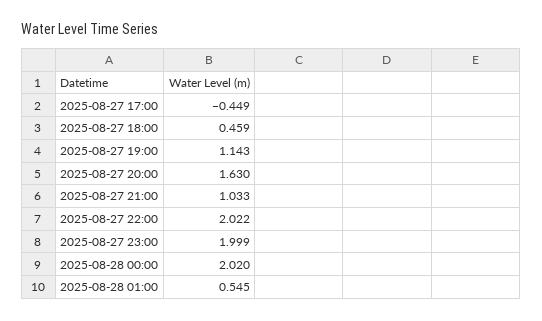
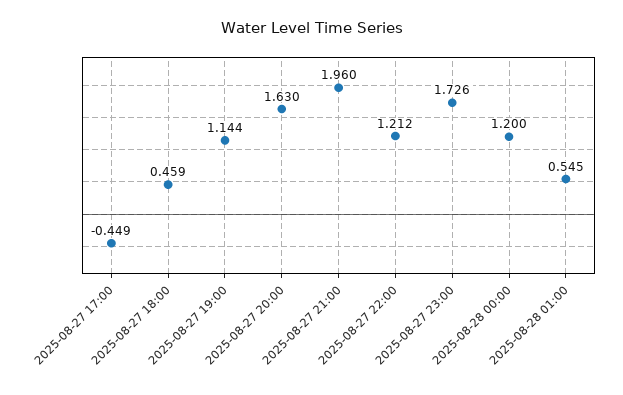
  {
    "2025-08-27 17:00": -0.449,
    "2025-08-27 18:00": 0.459,
-   "2025-08-27 19:00": 1.143,
+   "2025-08-27 19:00": 1.144,
    "2025-08-27 20:00": 1.63,
-   "2025-08-27 21:00": 1.033,
+   "2025-08-27 21:00": 1.96,
-   "2025-08-27 22:00": 2.022,
+   "2025-08-27 22:00": 1.212,
-   "2025-08-27 23:00": 1.999,
+   "2025-08-27 23:00": 1.726,
-   "2025-08-28 00:00": 2.02,
+   "2025-08-28 00:00": 1.2,
    "2025-08-28 01:00": 0.545
  }

